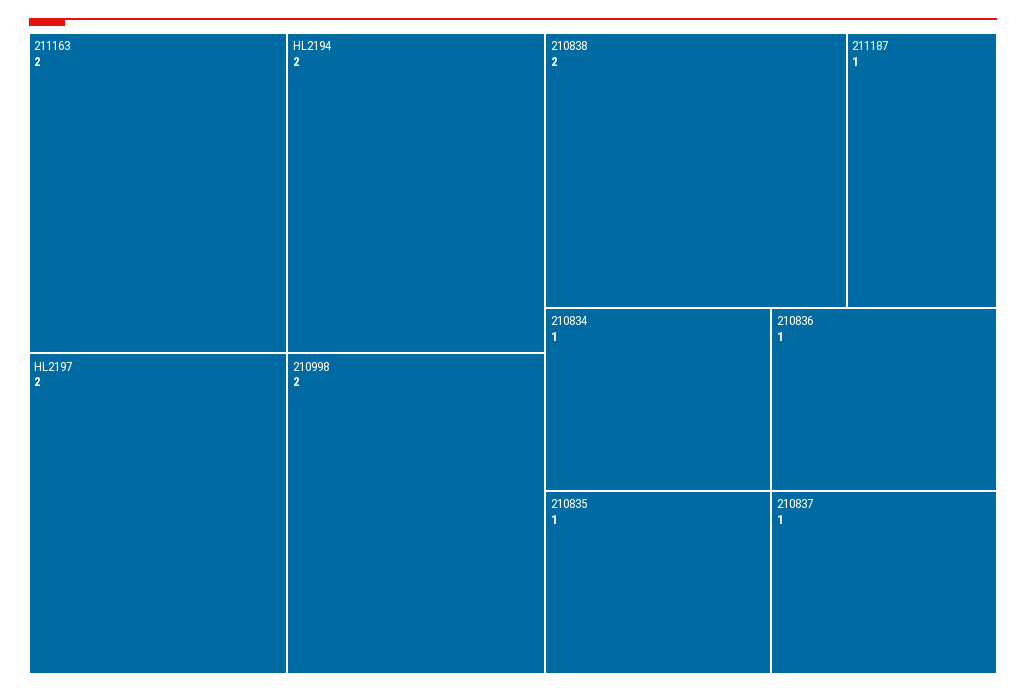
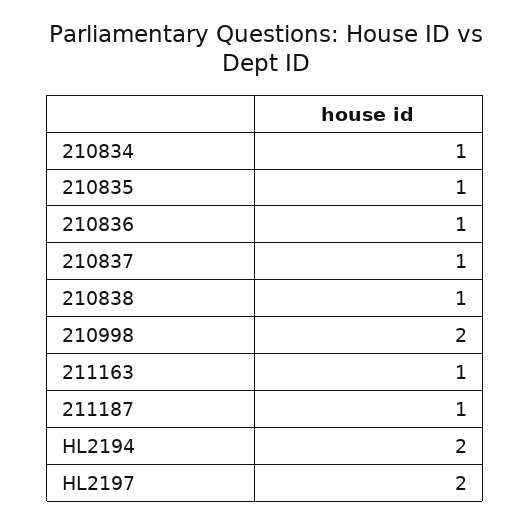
  {
-   "211163": 2,
+   "211163": 1,
    "HL2194": 2,
    "HL2197": 2,
    "210998": 2,
-   "210838": 2,
+   "210838": 1,
    "211187": 1,
    "210834": 1,
    "210835": 1,
    "210836": 1,
    "210837": 1
  }

